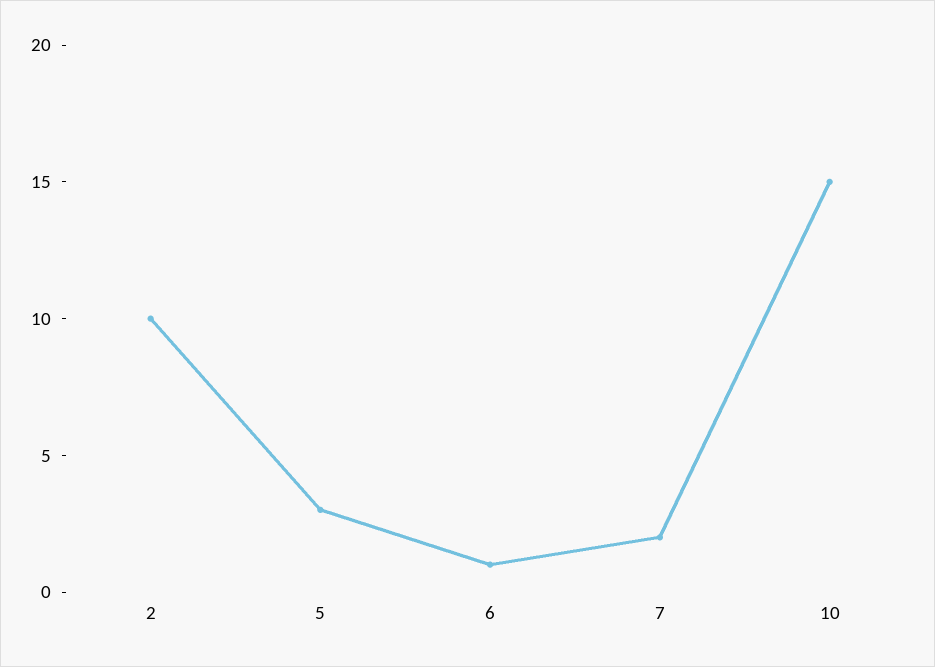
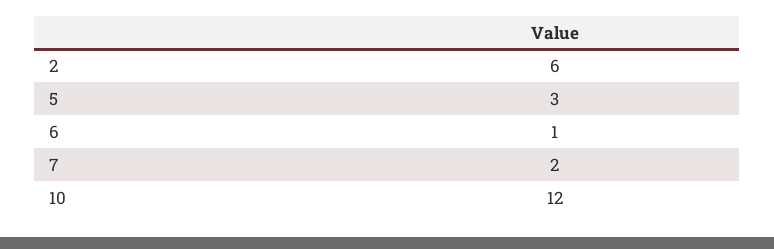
  {
-   "2": 10,
+   "2": 6,
    "5": 3,
    "6": 1,
    "7": 2,
-   "10": 15
+   "10": 12
  }

